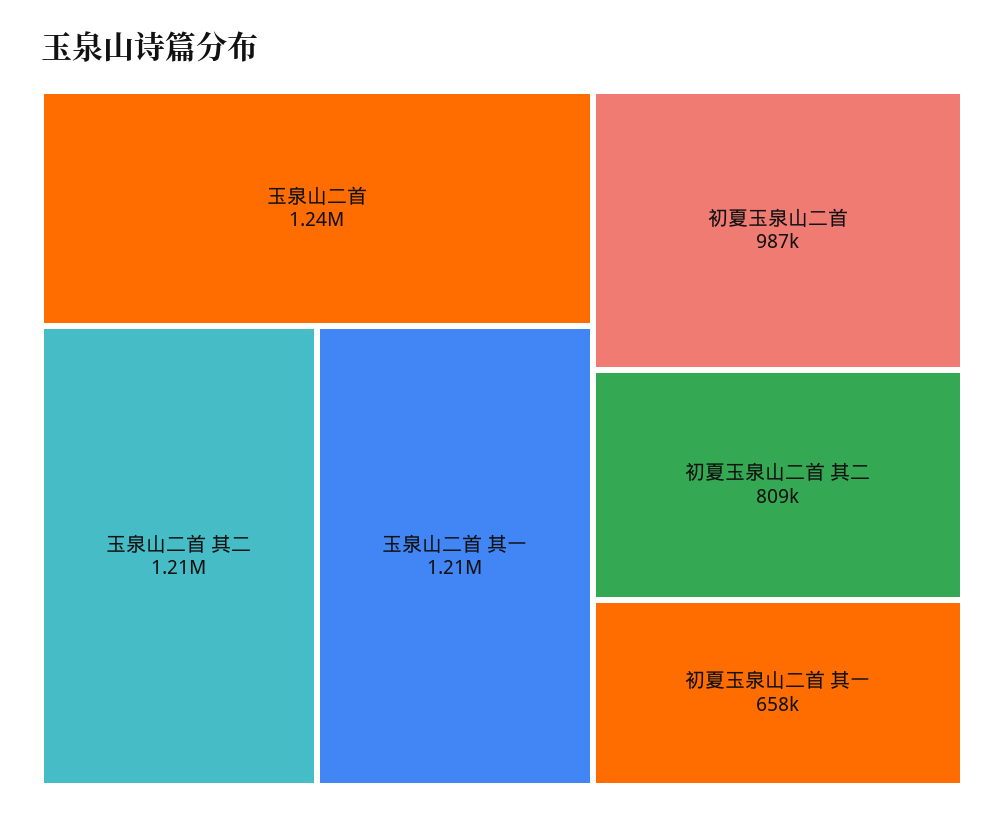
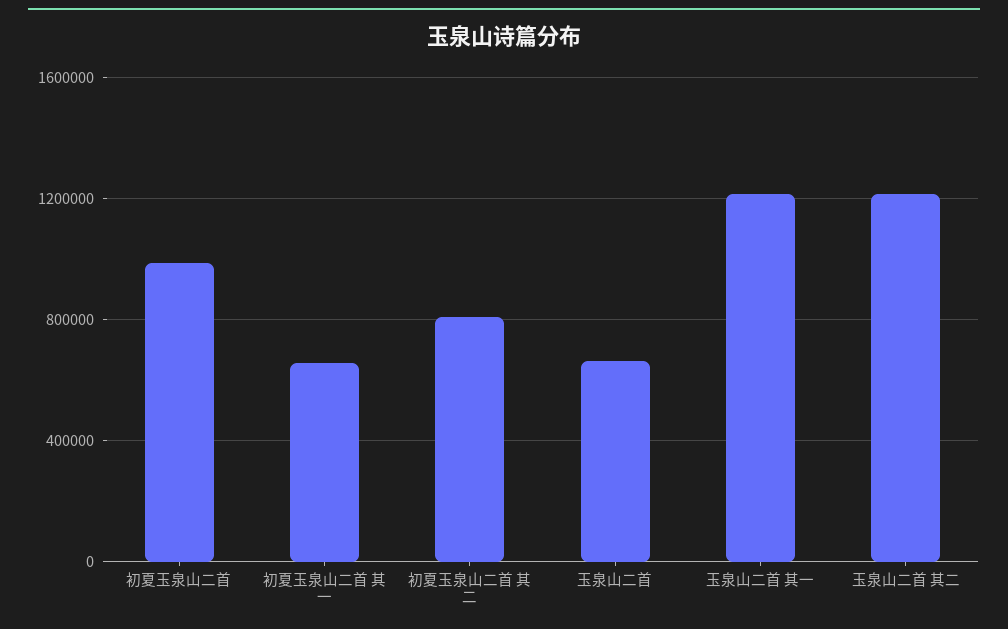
  {
-   "玉泉山二首": 1240000,
+   "玉泉山二首": 650000,
    "玉泉山二首 其二": 1210000,
    "玉泉山二首 其一": 1210000,
    "初夏玉泉山二首": 987000,
    "初夏玉泉山二首 其二": 809000,
    "初夏玉泉山二首 其一": 658000
  }

